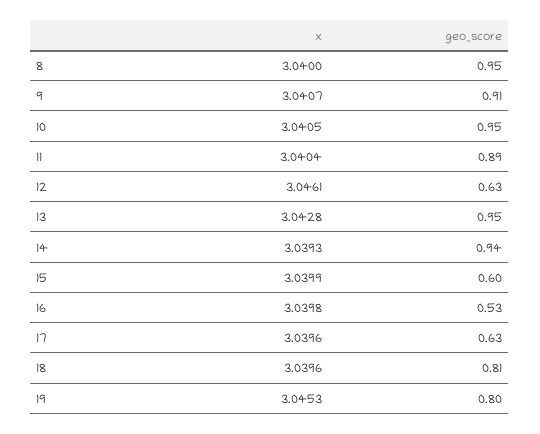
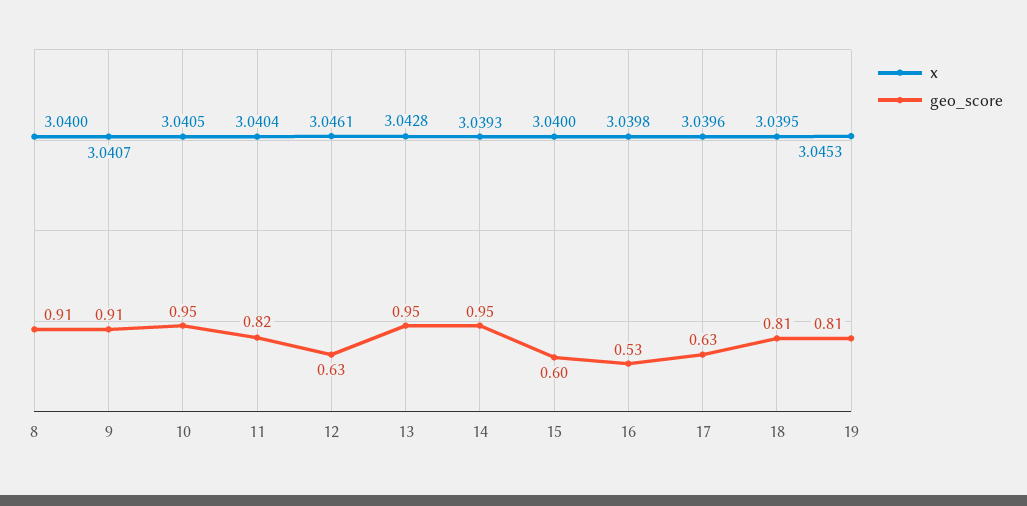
  {
    "x": {
      "8": 3.04,
      "9": 3.0407,
      "10": 3.0405,
      "11": 3.0404,
      "12": 3.0461,
      "13": 3.0428,
      "14": 3.0393,
-     "15": 3.0399,
+     "15": 3.04,
      "16": 3.0398,
      "17": 3.0396,
-     "18": 3.0396,
+     "18": 3.0395,
      "19": 3.0453
    },
    "geo_score": {
-     "8": 0.95,
+     "8": 0.91,
      "9": 0.91,
      "10": 0.95,
-     "11": 0.89,
+     "11": 0.82,
      "12": 0.63,
      "13": 0.95,
-     "14": 0.94,
+     "14": 0.95,
      "15": 0.6,
      "16": 0.53,
      "17": 0.63,
      "18": 0.81,
-     "19": 0.8
+     "19": 0.81
    }
  }

